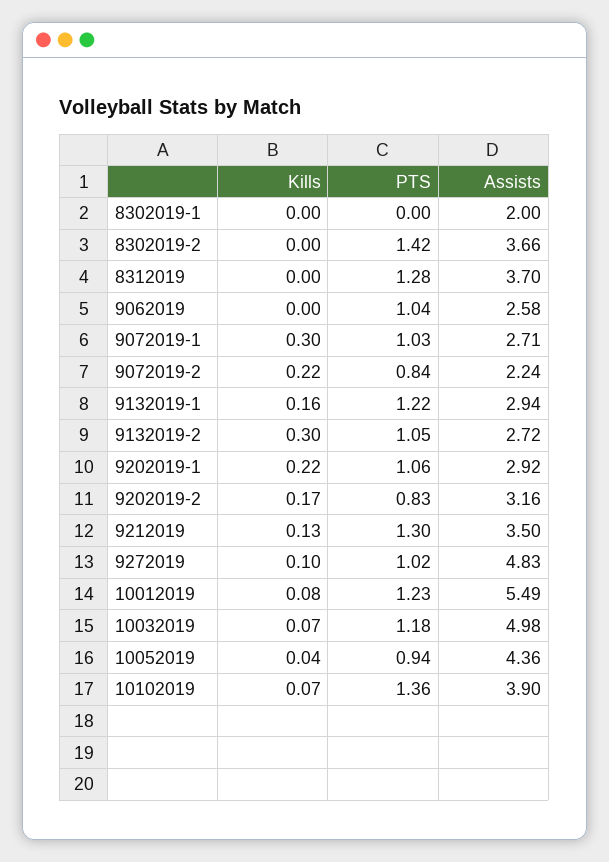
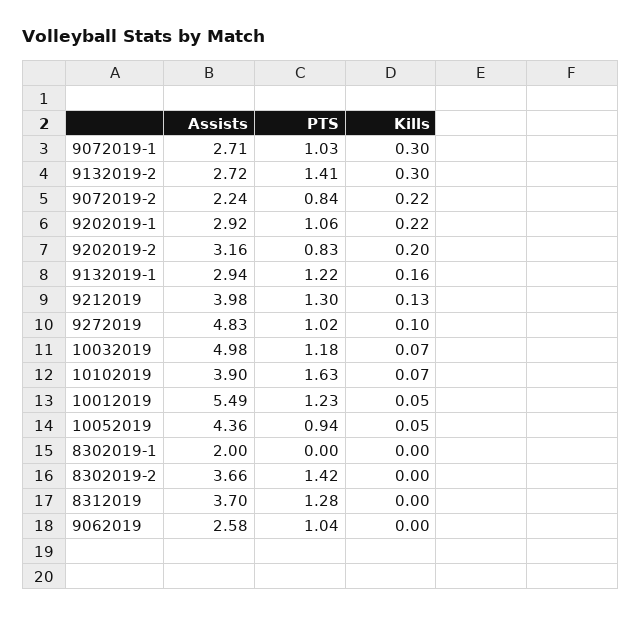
  {
    "Kills": {
      "8302019-1": 0,
      "8302019-2": 0,
      "8312019": 0,
      "9062019": 0,
      "9072019-1": 0.3,
      "9072019-2": 0.22,
      "9132019-1": 0.16,
      "9132019-2": 0.3,
      "9202019-1": 0.22,
-     "9202019-2": 0.17,
+     "9202019-2": 0.2,
      "9212019": 0.13,
      "9272019": 0.1,
-     "10012019": 0.08,
+     "10012019": 0.05,
      "10032019": 0.07,
-     "10052019": 0.04,
+     "10052019": 0.05,
      "10102019": 0.07
    },
    "PTS": {
      "8302019-1": 0,
      "8302019-2": 1.42,
      "8312019": 1.28,
      "9062019": 1.04,
      "9072019-1": 1.03,
      "9072019-2": 0.84,
      "9132019-1": 1.22,
-     "9132019-2": 1.05,
+     "9132019-2": 1.41,
      "9202019-1": 1.06,
      "9202019-2": 0.83,
      "9212019": 1.3,
      "9272019": 1.02,
      "10012019": 1.23,
      "10032019": 1.18,
      "10052019": 0.94,
-     "10102019": 1.36
+     "10102019": 1.63
    },
    "Assists": {
      "8302019-1": 2,
      "8302019-2": 3.66,
      "8312019": 3.7,
      "9062019": 2.58,
      "9072019-1": 2.71,
      "9072019-2": 2.24,
      "9132019-1": 2.94,
      "9132019-2": 2.72,
      "9202019-1": 2.92,
      "9202019-2": 3.16,
-     "9212019": 3.5,
+     "9212019": 3.98,
      "9272019": 4.83,
      "10012019": 5.49,
      "10032019": 4.98,
      "10052019": 4.36,
      "10102019": 3.9
    }
  }

